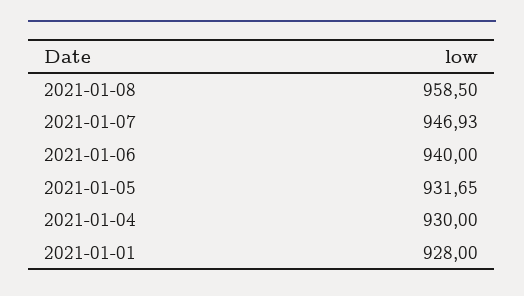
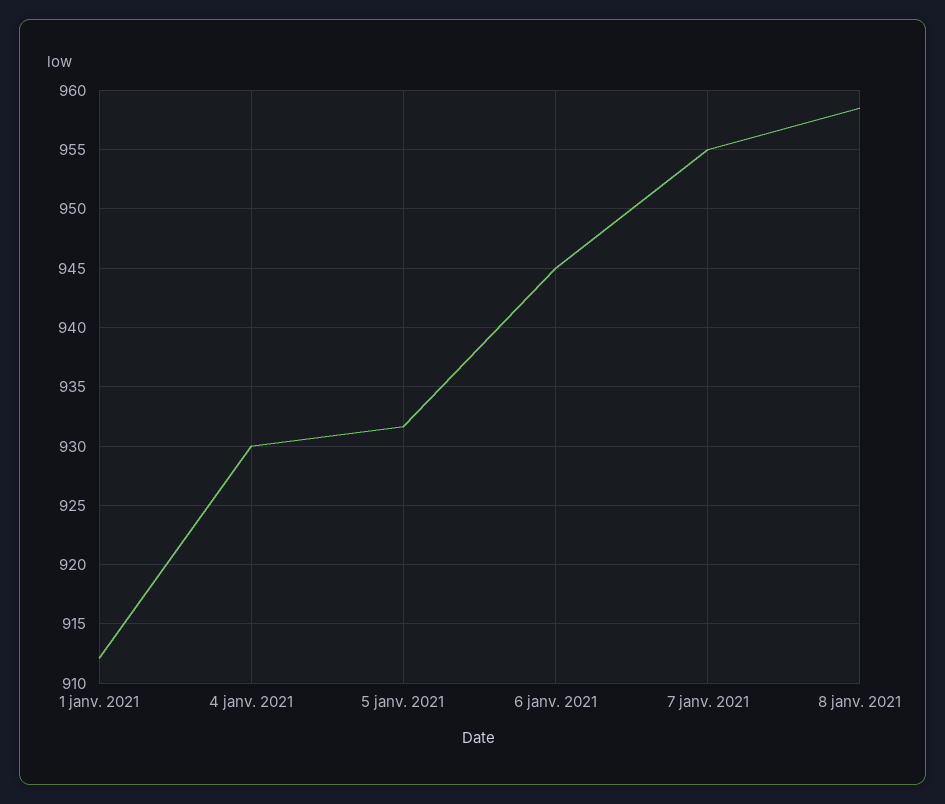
  {
    "2021-01-08": 958.5,
-   "2021-01-07": 946.93,
+   "2021-01-07": 955,
-   "2021-01-06": 940,
+   "2021-01-06": 945,
    "2021-01-05": 931.65,
    "2021-01-04": 930,
-   "2021-01-01": 928
+   "2021-01-01": 912
  }

